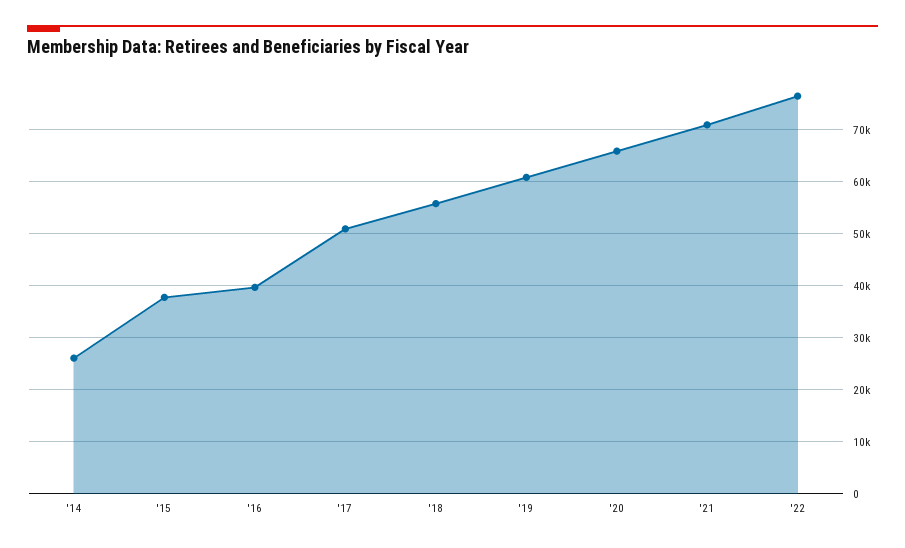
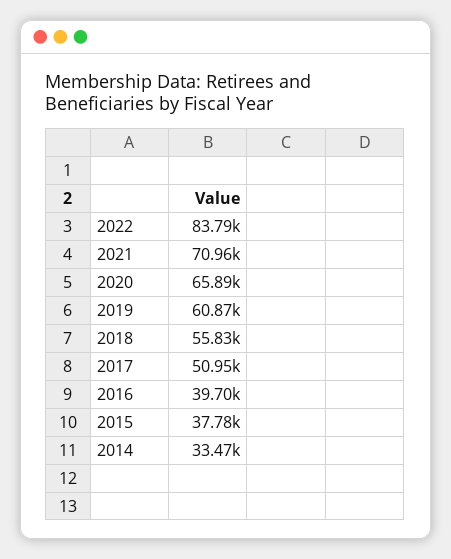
  {
-   "'14": 26000,
+   "'14": 33470,
    "'15": 37780,
    "'16": 39700,
    "'17": 50950,
    "'18": 55830,
    "'19": 60870,
    "'20": 65890,
    "'21": 70960,
-   "'22": 76000
+   "'22": 83790
  }

